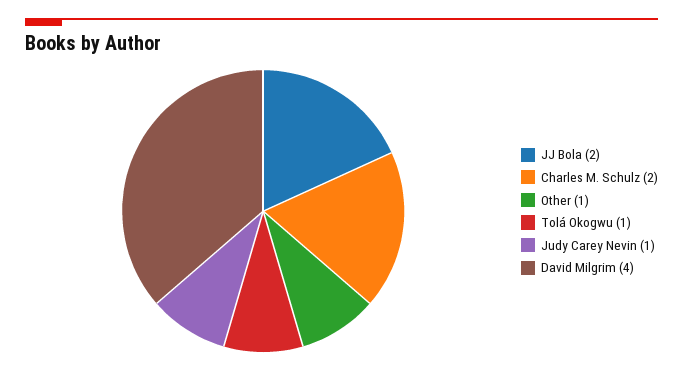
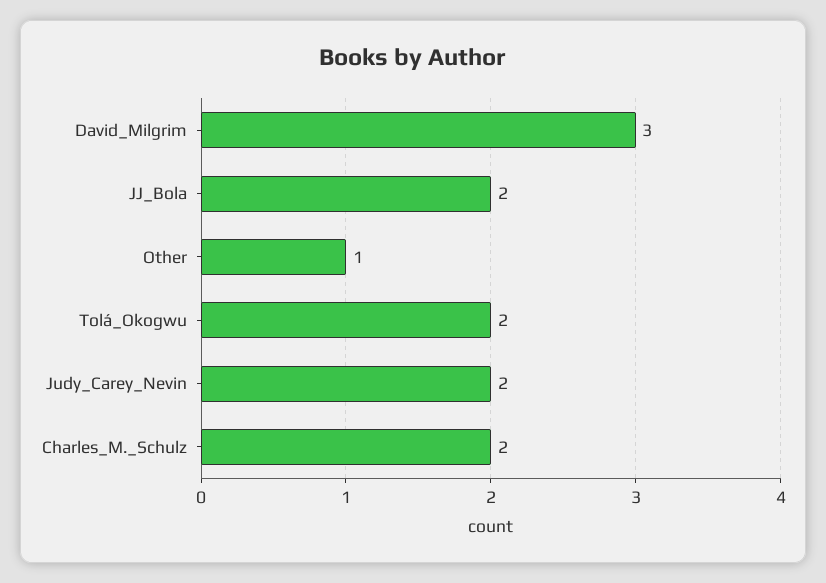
  {
    "JJ Bola": 2,
    "Charles M. Schulz": 2,
    "Other": 1,
-   "Tolá Okogwu": 1,
+   "Tolá Okogwu": 2,
-   "Judy Carey Nevin": 1,
+   "Judy Carey Nevin": 2,
-   "David Milgrim": 4
+   "David Milgrim": 3
  }

